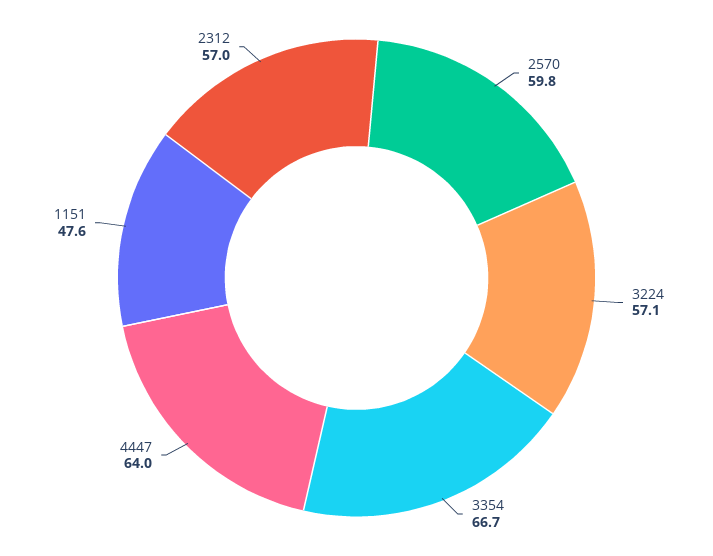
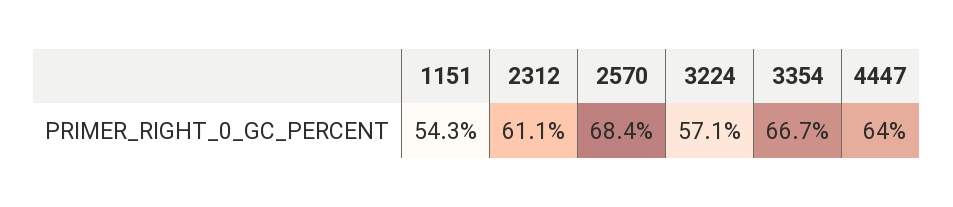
  {
-   "2570": 59.8,
+   "2570": 68.4,
    "3224": 57.1,
    "3354": 66.7,
    "4447": 64,
-   "1151": 47.6,
+   "1151": 54.3,
-   "2312": 57
+   "2312": 61.1
  }

